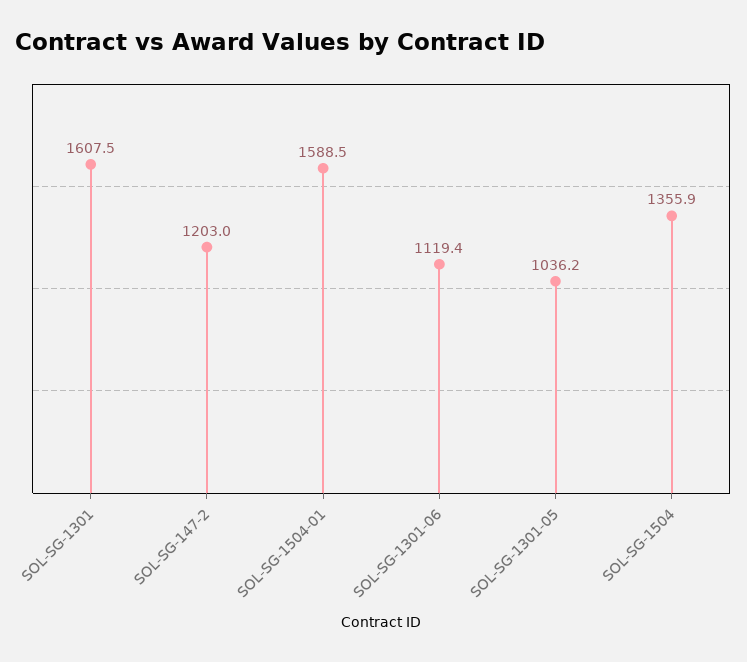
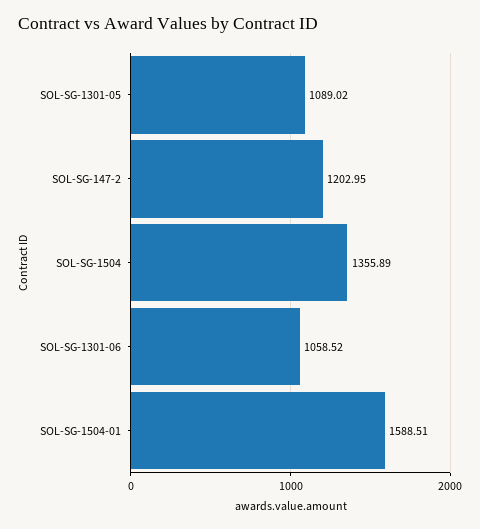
  {
-   "SOL-SG-1301": 1607.5,
    "SOL-SG-147-2": 1202.95,
    "SOL-SG-1504-01": 1588.51,
-   "SOL-SG-1301-06": 1119.4,
+   "SOL-SG-1301-06": 1058.52,
-   "SOL-SG-1301-05": 1036.2,
+   "SOL-SG-1301-05": 1089.02,
    "SOL-SG-1504": 1355.89
  }

